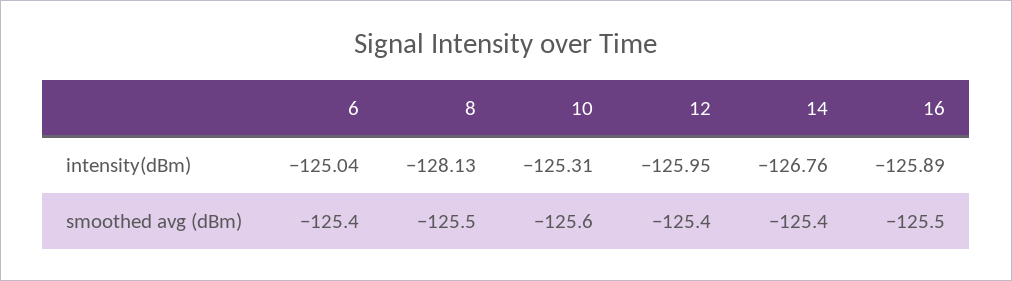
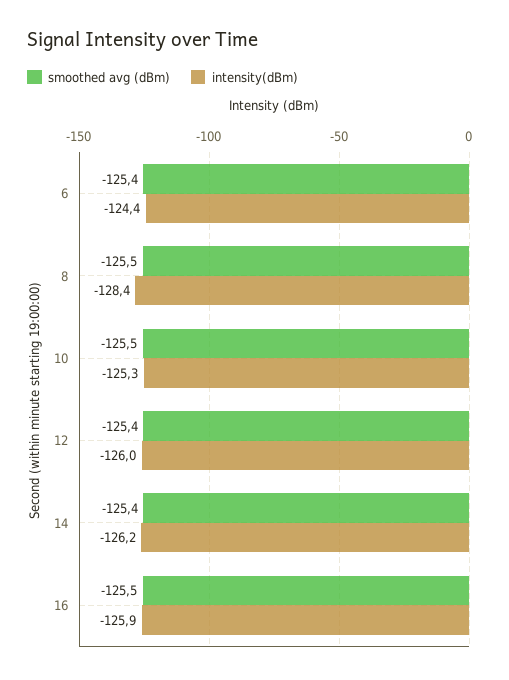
  {
    "intensity(dBm)": {
-     "6": -125.04,
+     "6": -124.4,
-     "8": -128.13,
+     "8": -128.4,
      "10": -125.31,
      "12": -125.95,
-     "14": -126.76,
+     "14": -126.2,
      "16": -125.89
    },
    "smoothed avg (dBm)": {
      "6": -125.4,
      "8": -125.5,
-     "10": -125.6,
+     "10": -125.5,
      "12": -125.4,
      "14": -125.4,
      "16": -125.5
    }
  }

